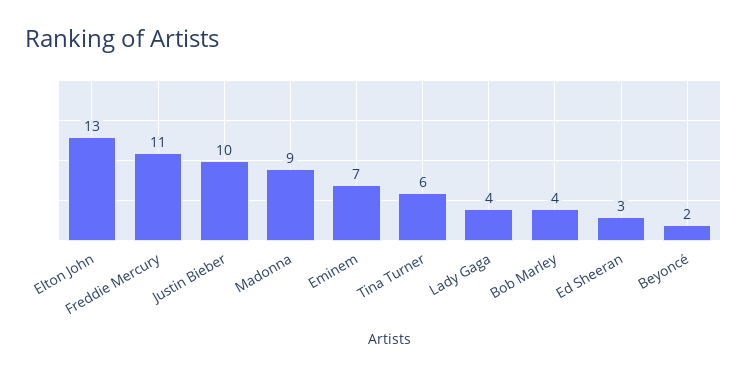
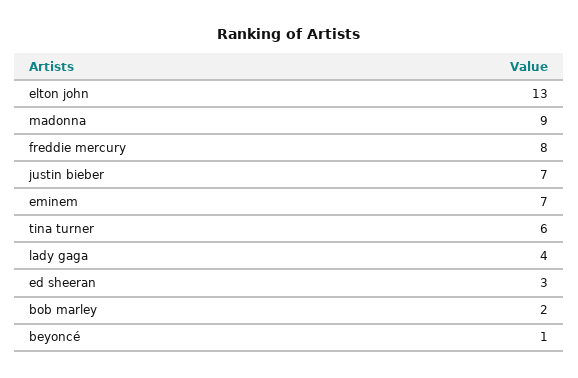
  {
    "Elton John": 13,
-   "Freddie Mercury": 11,
+   "Freddie Mercury": 8,
-   "Justin Bieber": 10,
+   "Justin Bieber": 7,
    "Madonna": 9,
    "Eminem": 7,
    "Tina Turner": 6,
    "Lady Gaga": 4,
-   "Bob Marley": 4,
+   "Bob Marley": 2,
    "Ed Sheeran": 3,
-   "Beyoncé": 2
+   "Beyoncé": 1
  }

